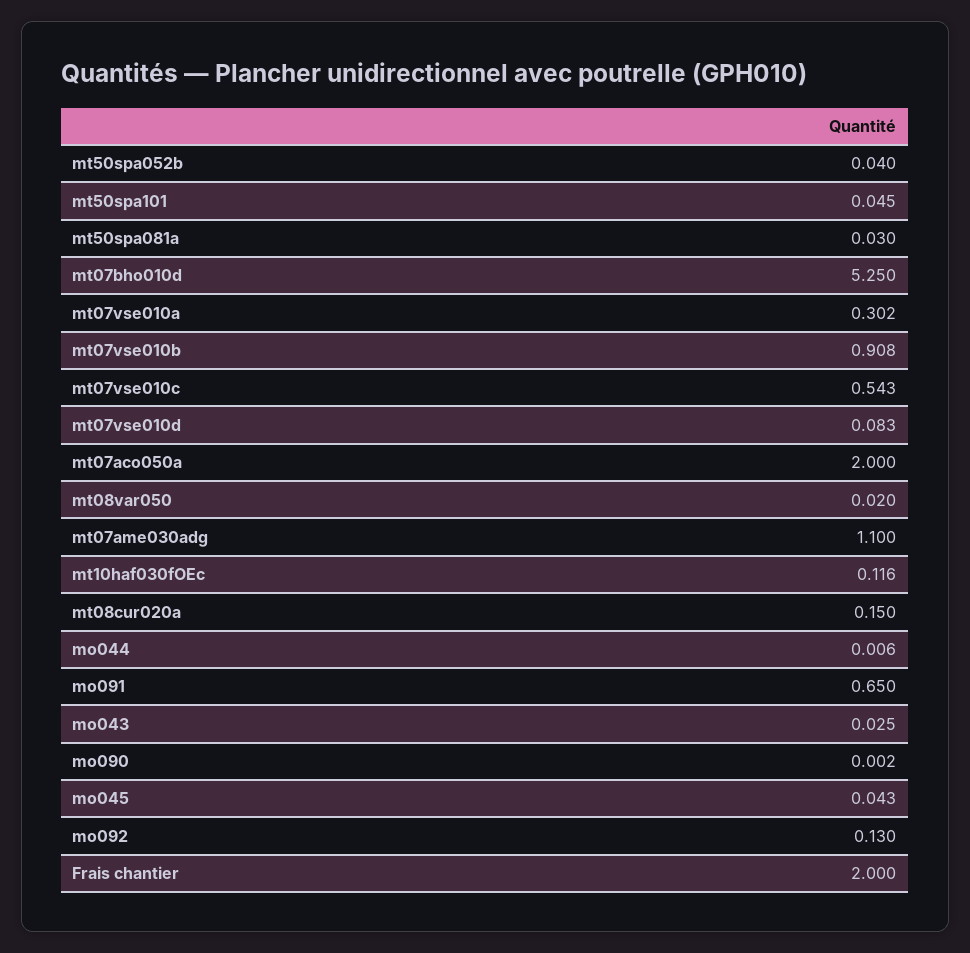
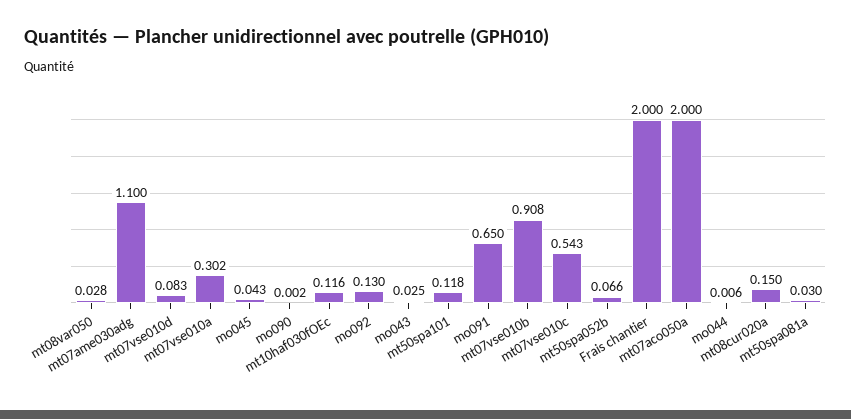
  {
-   "mt50spa052b": 0.04,
+   "mt50spa052b": 0.066,
-   "mt50spa101": 0.045,
+   "mt50spa101": 0.118,
    "mt50spa081a": 0.03,
-   "mt07bho010d": 5.25,
    "mt07vse010a": 0.302,
    "mt07vse010b": 0.908,
    "mt07vse010c": 0.543,
    "mt07vse010d": 0.083,
    "mt07aco050a": 2,
-   "mt08var050": 0.02,
+   "mt08var050": 0.028,
    "mt07ame030adg": 1.1,
    "mt10haf030fOEc": 0.116,
    "mt08cur020a": 0.15,
    "mo044": 0.006,
    "mo091": 0.65,
    "mo043": 0.025,
    "mo090": 0.002,
    "mo045": 0.043,
    "mo092": 0.13,
    "Frais chantier": 2
  }

